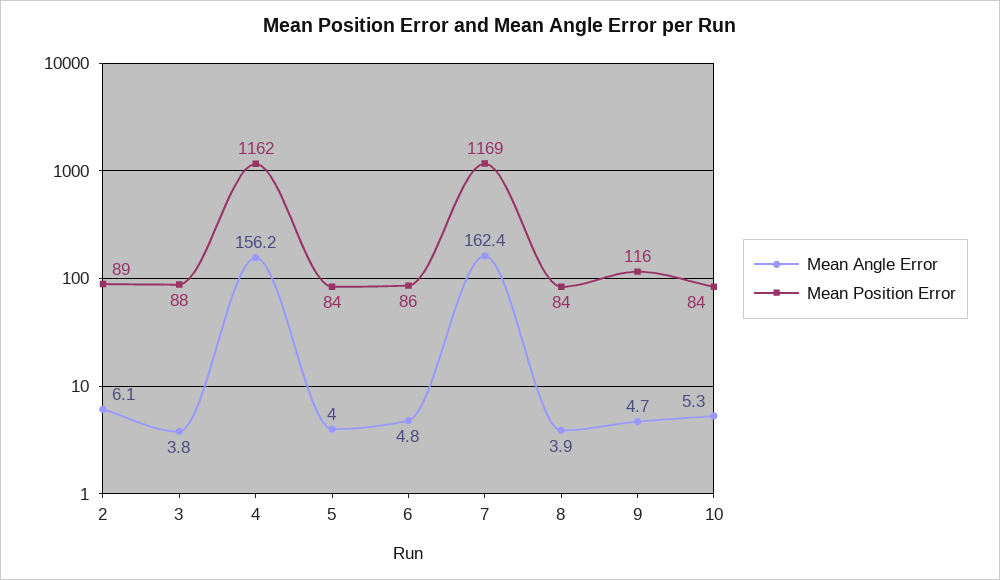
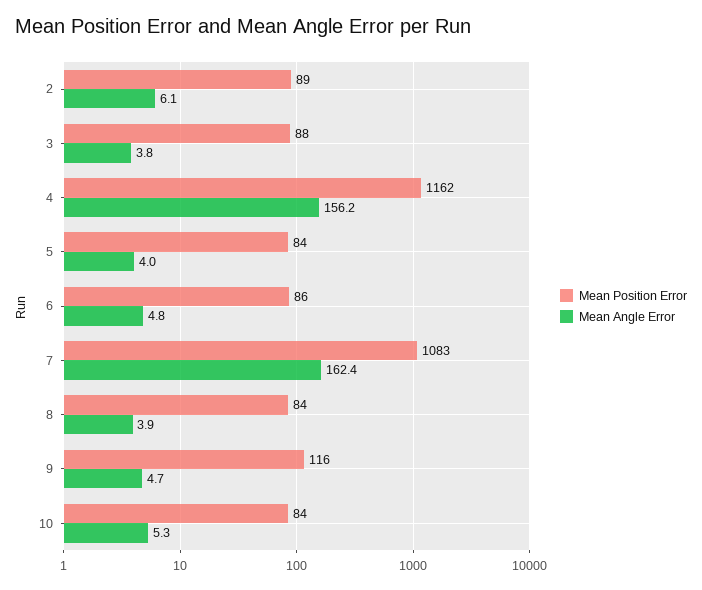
  {
    "Mean Angle Error": {
      "2": 6.1,
      "3": 3.8,
      "4": 156.2,
      "5": 4,
      "6": 4.8,
      "7": 162.4,
      "8": 3.9,
      "9": 4.7,
      "10": 5.3
    },
    "Mean Position Error": {
      "2": 89,
      "3": 88,
      "4": 1162,
      "5": 84,
      "6": 86,
-     "7": 1169,
+     "7": 1083,
      "8": 84,
      "9": 116,
      "10": 84
    }
  }

